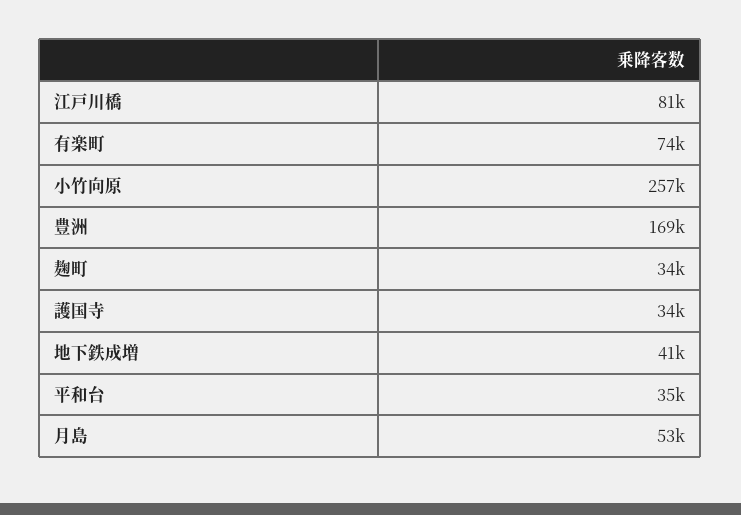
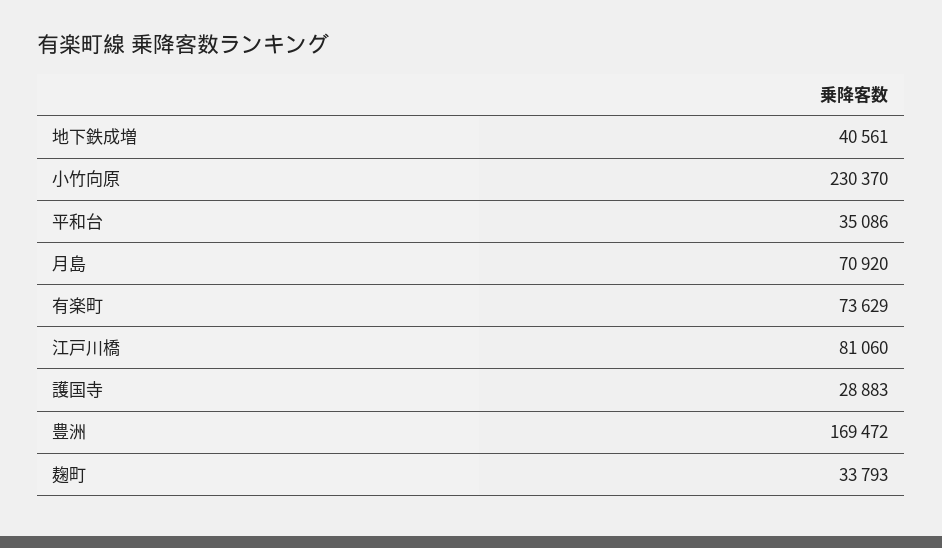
  {
    "江戸川橋": 81060,
    "有楽町": 73629,
-   "小竹向原": 257000,
+   "小竹向原": 230370,
    "豊洲": 169472,
    "麹町": 33793,
-   "護国寺": 34000,
+   "護国寺": 28883,
    "地下鉄成増": 40561,
    "平和台": 35086,
-   "月島": 53000
+   "月島": 70920
  }

